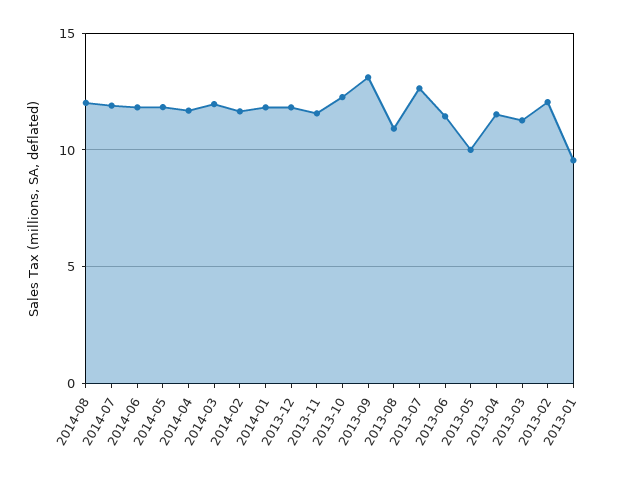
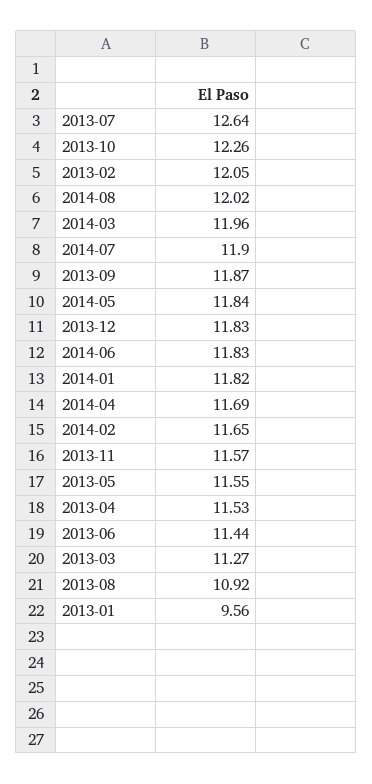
  {
    "2014-08": 12.02,
    "2014-07": 11.9,
    "2014-06": 11.83,
    "2014-05": 11.84,
    "2014-04": 11.69,
    "2014-03": 11.96,
    "2014-02": 11.65,
    "2014-01": 11.82,
    "2013-12": 11.83,
    "2013-11": 11.57,
    "2013-10": 12.26,
-   "2013-09": 13,
+   "2013-09": 11.87,
    "2013-08": 10.92,
    "2013-07": 12.64,
    "2013-06": 11.44,
-   "2013-05": 10,
+   "2013-05": 11.55,
    "2013-04": 11.53,
    "2013-03": 11.27,
    "2013-02": 12.05,
    "2013-01": 9.56
  }

